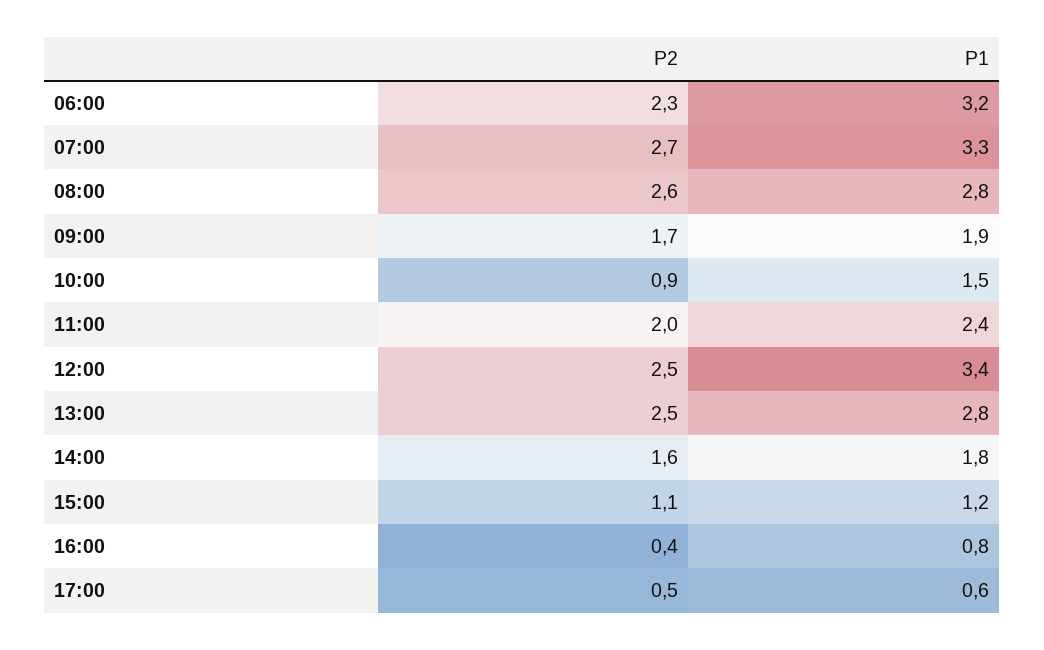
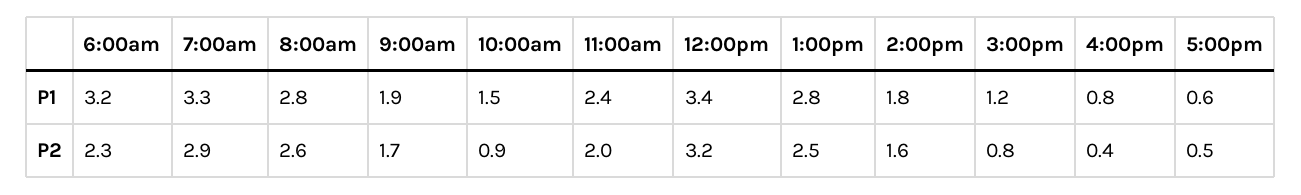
  {
    "P2": {
      "06:00": 2.3,
-     "07:00": 2.7,
+     "07:00": 2.9,
      "08:00": 2.6,
      "09:00": 1.7,
      "10:00": 0.9,
      "11:00": 2,
-     "12:00": 2.5,
+     "12:00": 3.2,
      "13:00": 2.5,
      "14:00": 1.6,
-     "15:00": 1.1,
+     "15:00": 0.8,
      "16:00": 0.4,
      "17:00": 0.5
    },
    "P1": {
      "06:00": 3.2,
      "07:00": 3.3,
      "08:00": 2.8,
      "09:00": 1.9,
      "10:00": 1.5,
      "11:00": 2.4,
      "12:00": 3.4,
      "13:00": 2.8,
      "14:00": 1.8,
      "15:00": 1.2,
      "16:00": 0.8,
      "17:00": 0.6
    }
  }

